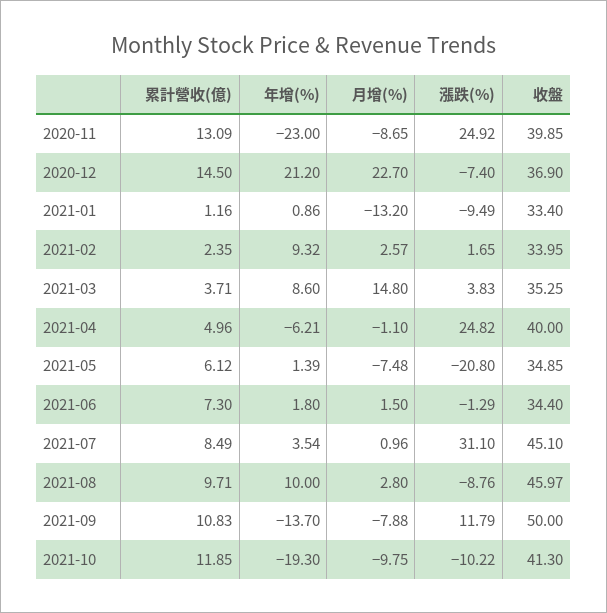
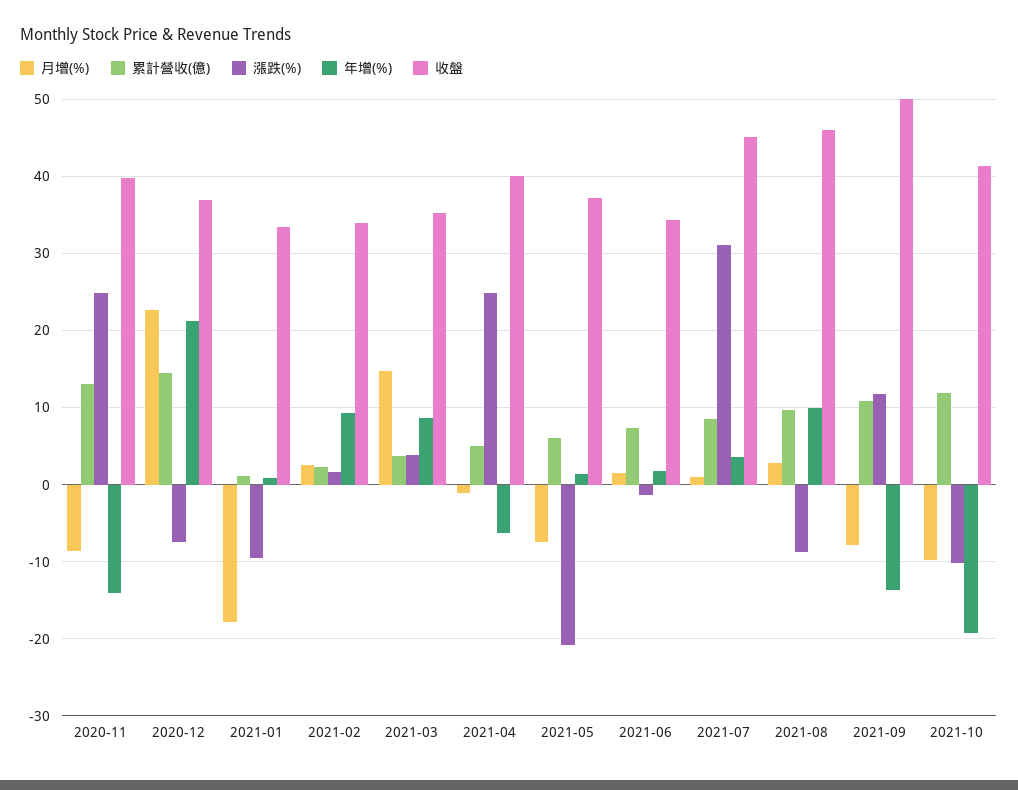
  {
    "累計營收(億)": {
      "2020-11": 13.09,
      "2020-12": 14.5,
      "2021-01": 1.16,
      "2021-02": 2.35,
      "2021-03": 3.71,
      "2021-04": 4.96,
      "2021-05": 6.12,
      "2021-06": 7.3,
      "2021-07": 8.49,
      "2021-08": 9.71,
      "2021-09": 10.83,
      "2021-10": 11.85
    },
    "年增(%)": {
-     "2020-11": -23,
+     "2020-11": -14,
      "2020-12": 21.2,
      "2021-01": 0.86,
      "2021-02": 9.32,
      "2021-03": 8.6,
      "2021-04": -6.21,
      "2021-05": 1.39,
      "2021-06": 1.8,
      "2021-07": 3.54,
      "2021-08": 10,
      "2021-09": -13.7,
      "2021-10": -19.3
    },
    "月增(%)": {
      "2020-11": -8.65,
      "2020-12": 22.7,
-     "2021-01": -13.2,
+     "2021-01": -18,
      "2021-02": 2.57,
      "2021-03": 14.8,
      "2021-04": -1.1,
      "2021-05": -7.48,
      "2021-06": 1.5,
      "2021-07": 0.96,
      "2021-08": 2.8,
      "2021-09": -7.88,
      "2021-10": -9.75
    },
    "漲跌(%)": {
      "2020-11": 24.92,
      "2020-12": -7.4,
      "2021-01": -9.49,
      "2021-02": 1.65,
      "2021-03": 3.83,
      "2021-04": 24.82,
      "2021-05": -20.8,
      "2021-06": -1.29,
      "2021-07": 31.1,
      "2021-08": -8.76,
      "2021-09": 11.79,
      "2021-10": -10.22
    },
    "收盤": {
      "2020-11": 39.85,
      "2020-12": 36.9,
      "2021-01": 33.4,
      "2021-02": 33.95,
      "2021-03": 35.25,
      "2021-04": 40,
-     "2021-05": 34.85,
+     "2021-05": 37,
      "2021-06": 34.4,
      "2021-07": 45.1,
      "2021-08": 45.97,
      "2021-09": 50,
      "2021-10": 41.3
    }
  }

